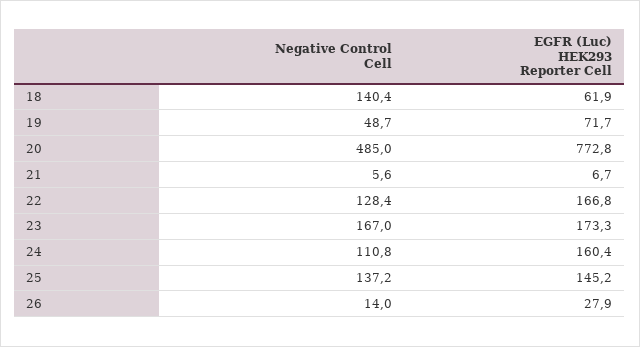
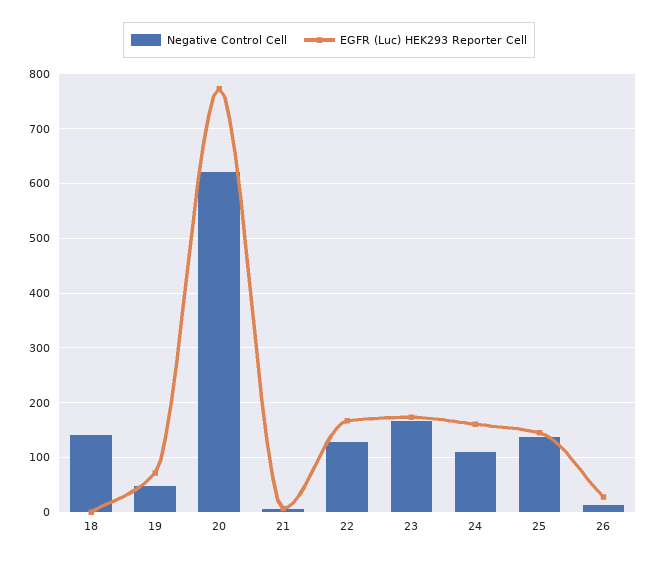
  {
    "Negative Control Cell": {
      "18": 140.4,
      "19": 48.7,
-     "20": 485,
+     "20": 620,
      "21": 5.6,
      "22": 128.4,
      "23": 167,
      "24": 110.8,
      "25": 137.2,
      "26": 14
    },
    "EGFR (Luc) HEK293 Reporter Cell": {
-     "18": 61.9,
+     "18": 0,
      "19": 71.7,
      "20": 772.8,
      "21": 6.7,
      "22": 166.8,
      "23": 173.3,
      "24": 160.4,
      "25": 145.2,
      "26": 27.9
    }
  }

